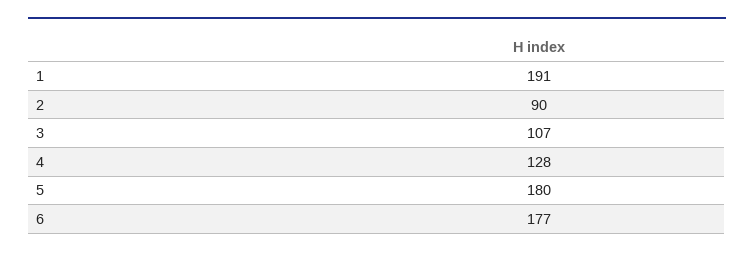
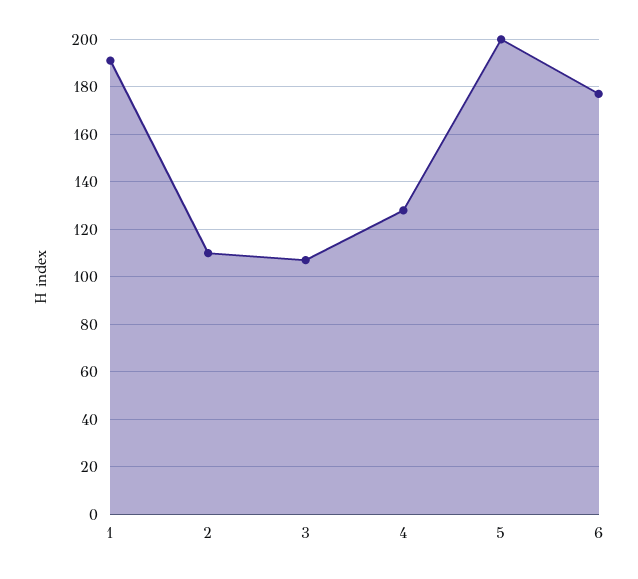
  {
    "1": 191,
-   "2": 90,
+   "2": 110,
    "3": 107,
    "4": 128,
-   "5": 180,
+   "5": 200,
    "6": 177
  }

